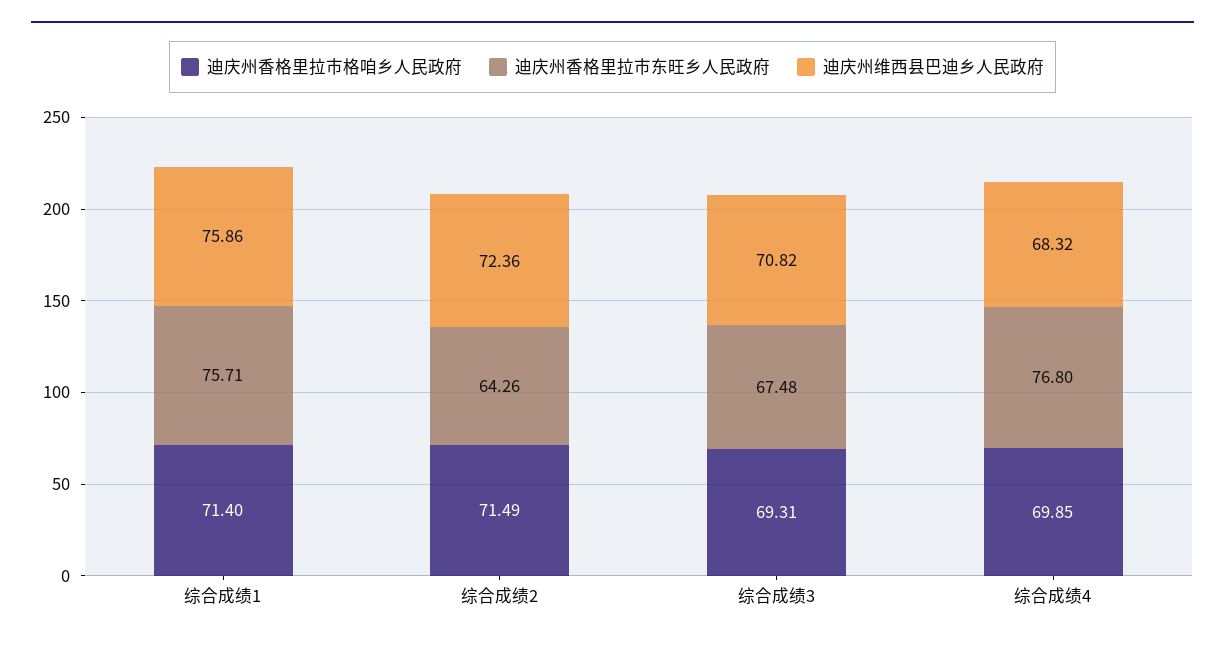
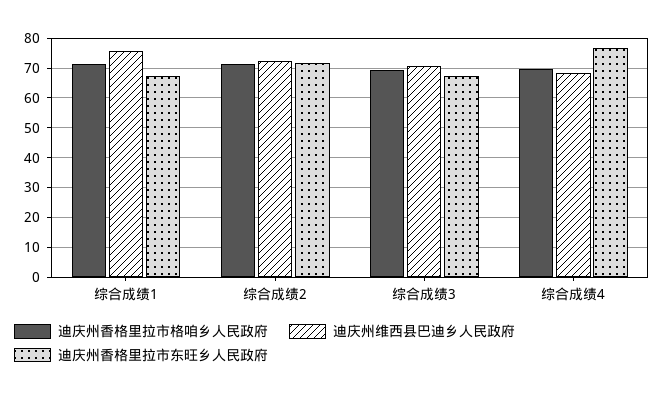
  {
    "迪庆州香格里拉市格咱乡人民政府": {
      "综合成绩1": 71.4,
      "综合成绩2": 71.49,
      "综合成绩3": 69.31,
      "综合成绩4": 69.85
    },
    "迪庆州香格里拉市东旺乡人民政府": {
-     "综合成绩1": 75.71,
+     "综合成绩1": 67.5,
-     "综合成绩2": 64.26,
+     "综合成绩2": 72.5,
      "综合成绩3": 67.48,
      "综合成绩4": 76.8
    },
    "迪庆州维西县巴迪乡人民政府": {
      "综合成绩1": 75.86,
      "综合成绩2": 72.36,
      "综合成绩3": 70.82,
      "综合成绩4": 68.32
    }
  }

